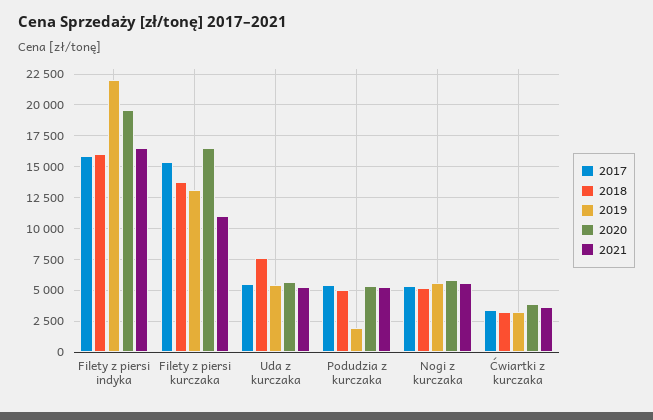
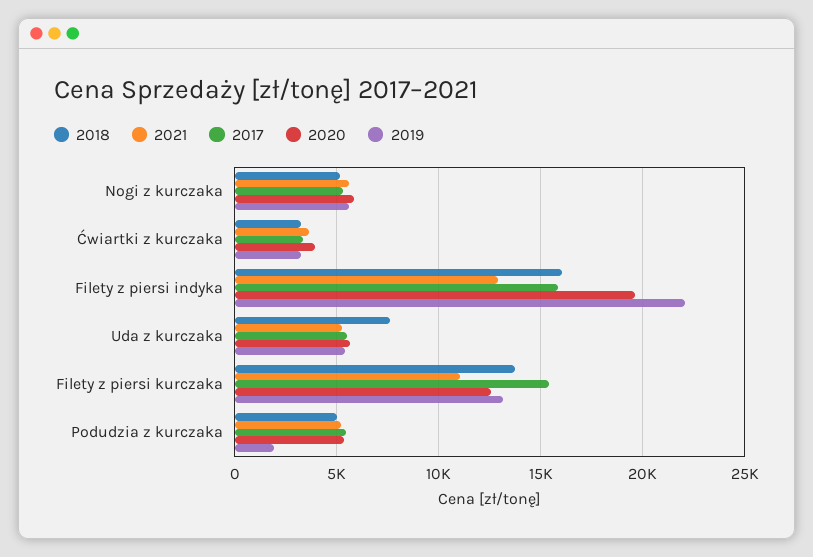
  {
    "2017": {
      "Filety z piersi indyka": 16000,
      "Filety z piersi kurczaka": 15500,
      "Uda z kurczaka": 5500,
      "Podudzia z kurczaka": 5500,
      "Nogi z kurczaka": 5500,
      "Ćwiartki z kurczaka": 3500
    },
    "2018": {
      "Filety z piersi indyka": 16000,
      "Filety z piersi kurczaka": 13500,
      "Uda z kurczaka": 7500,
      "Podudzia z kurczaka": 5000,
      "Nogi z kurczaka": 5000,
      "Ćwiartki z kurczaka": 3000
    },
    "2019": {
      "Filety z piersi indyka": 22000,
      "Filety z piersi kurczaka": 13000,
      "Uda z kurczaka": 5500,
      "Podudzia z kurczaka": 2000,
      "Nogi z kurczaka": 5500,
      "Ćwiartki z kurczaka": 3500
    },
    "2020": {
      "Filety z piersi indyka": 19500,
-     "Filety z piersi kurczaka": 16500,
+     "Filety z piersi kurczaka": 12500,
      "Uda z kurczaka": 5500,
      "Podudzia z kurczaka": 5500,
      "Nogi z kurczaka": 6000,
      "Ćwiartki z kurczaka": 4000
    },
    "2021": {
-     "Filety z piersi indyka": 16500,
+     "Filety z piersi indyka": 13000,
      "Filety z piersi kurczaka": 11000,
      "Uda z kurczaka": 5500,
      "Podudzia z kurczaka": 5000,
      "Nogi z kurczaka": 5500,
      "Ćwiartki z kurczaka": 3500
    }
  }

